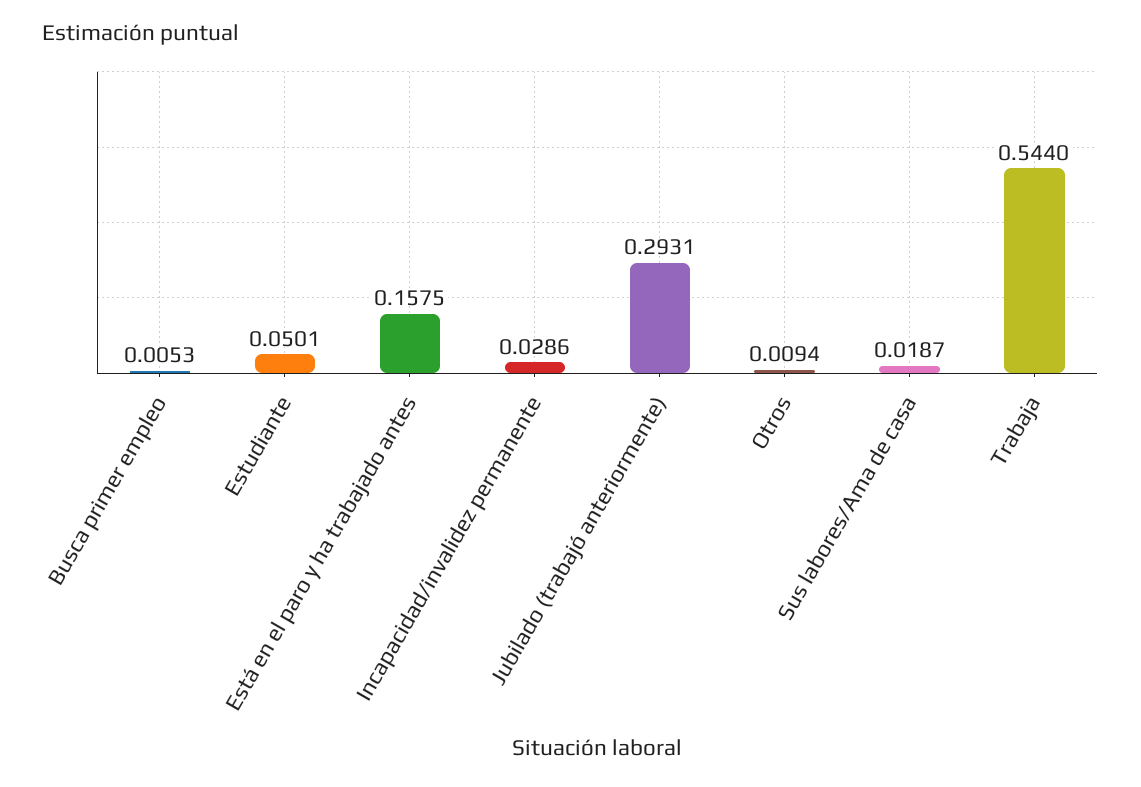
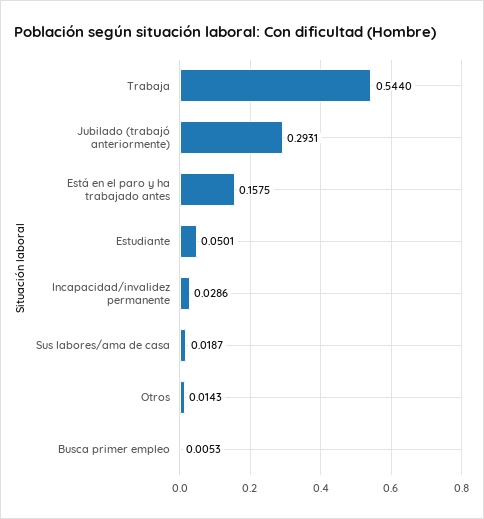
  {
    "Busca primer empleo": 0.0053,
    "Estudiante": 0.0501,
    "Está en el paro y ha trabajado antes": 0.1575,
    "Incapacidad/invalidez permanente": 0.0286,
    "Jubilado (trabajó anteriormente)": 0.2931,
-   "Otros": 0.0094,
+   "Otros": 0.0143,
    "Sus labores/Ama de casa": 0.0187,
    "Trabaja": 0.544
  }

